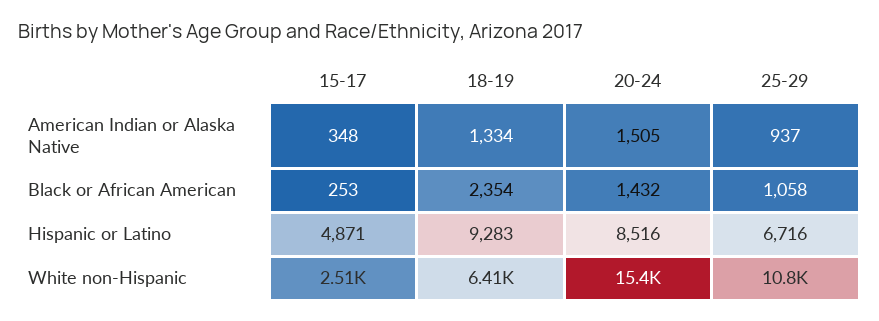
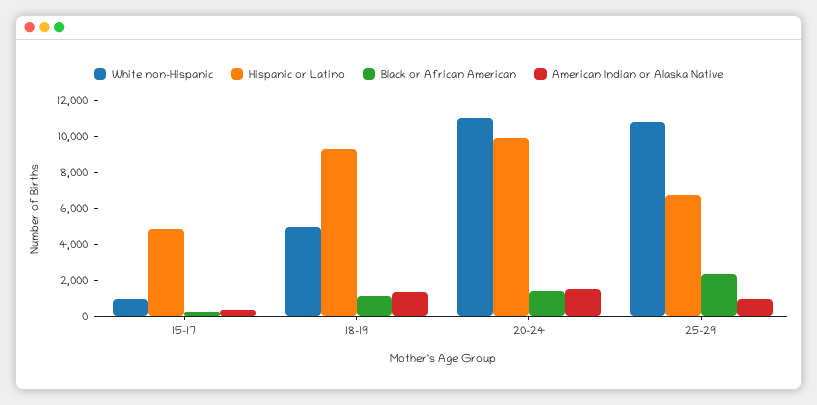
  {
    "American Indian or Alaska Native": {
      "15-17": 348,
      "18-19": 1334,
      "20-24": 1505,
      "25-29": 937
    },
    "Black or African American": {
      "15-17": 253,
-     "18-19": 2354,
+     "18-19": 1000,
      "20-24": 1432,
-     "25-29": 1058
+     "25-29": 2500
    },
    "Hispanic or Latino": {
      "15-17": 4871,
      "18-19": 9283,
-     "20-24": 8516,
+     "20-24": 10000,
      "25-29": 6716
    },
    "White non-Hispanic": {
-     "15-17": 2510,
+     "15-17": 1000,
-     "18-19": 6410,
+     "18-19": 5000,
-     "20-24": 15400,
+     "20-24": 11000,
      "25-29": 10800
    }
  }

